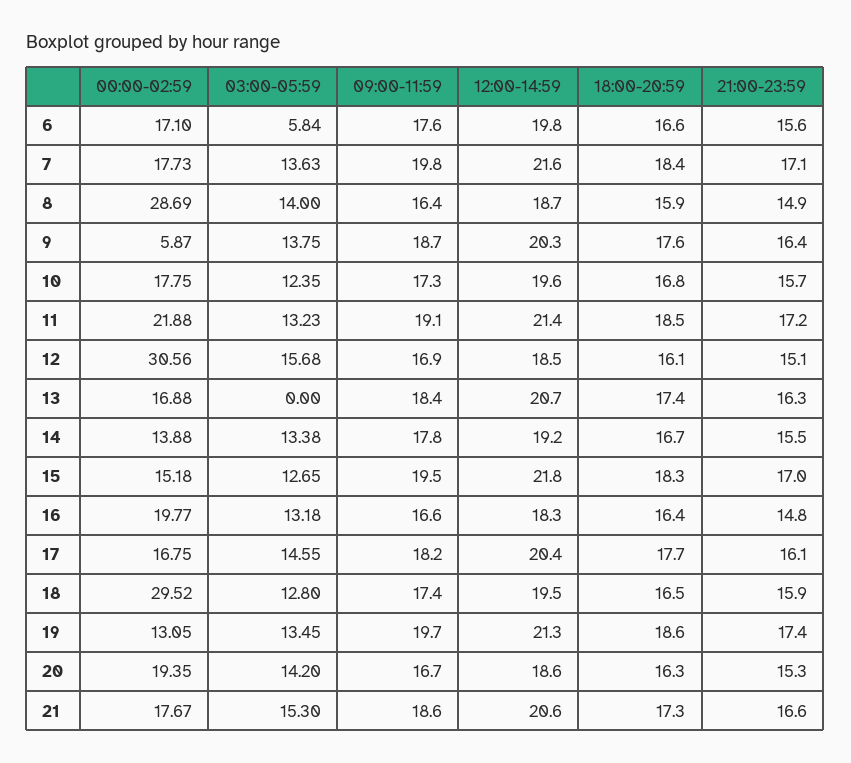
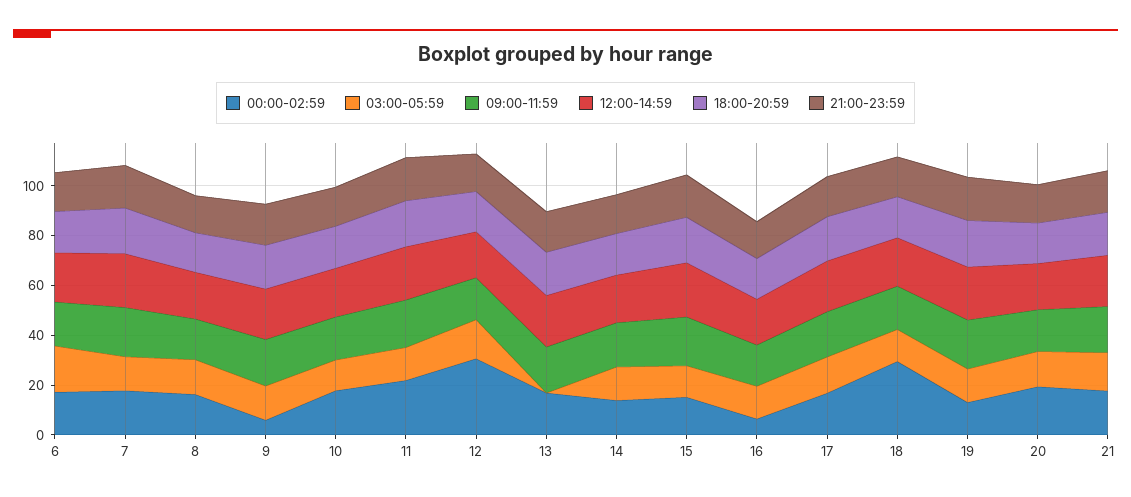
  {
    "00:00-02:59": {
      "6": 17.1,
      "7": 17.73,
-     "8": 28.69,
+     "8": 15,
      "9": 5.87,
      "10": 17.75,
      "11": 21.88,
      "12": 30.56,
      "13": 16.88,
      "14": 13.88,
      "15": 15.18,
-     "16": 19.77,
+     "16": 5,
      "17": 16.75,
      "18": 29.52,
      "19": 13.05,
      "20": 19.35,
      "21": 17.67
    },
    "03:00-05:59": {
-     "6": 5.84,
+     "6": 20,
      "7": 13.63,
      "8": 14,
      "9": 13.75,
      "10": 12.35,
      "11": 13.23,
      "12": 15.68,
      "13": 0,
      "14": 13.38,
      "15": 12.65,
      "16": 13.18,
      "17": 14.55,
      "18": 12.8,
      "19": 13.45,
      "20": 14.2,
      "21": 15.3
    },
    "09:00-11:59": {
      "6": 17.6,
      "7": 19.8,
      "8": 16.4,
      "9": 18.7,
      "10": 17.3,
      "11": 19.1,
      "12": 16.9,
      "13": 18.4,
      "14": 17.8,
      "15": 19.5,
      "16": 16.6,
      "17": 18.2,
      "18": 17.4,
      "19": 19.7,
      "20": 16.7,
      "21": 18.6
    },
    "12:00-14:59": {
      "6": 19.8,
      "7": 21.6,
      "8": 18.7,
      "9": 20.3,
      "10": 19.6,
      "11": 21.4,
      "12": 18.5,
      "13": 20.7,
      "14": 19.2,
      "15": 21.8,
      "16": 18.3,
      "17": 20.4,
      "18": 19.5,
      "19": 21.3,
      "20": 18.6,
      "21": 20.6
    },
    "18:00-20:59": {
      "6": 16.6,
      "7": 18.4,
      "8": 15.9,
      "9": 17.6,
      "10": 16.8,
      "11": 18.5,
      "12": 16.1,
      "13": 17.4,
      "14": 16.7,
      "15": 18.3,
      "16": 16.4,
      "17": 17.7,
      "18": 16.5,
      "19": 18.6,
      "20": 16.3,
      "21": 17.3
    },
    "21:00-23:59": {
      "6": 15.6,
      "7": 17.1,
      "8": 14.9,
      "9": 16.4,
      "10": 15.7,
      "11": 17.2,
      "12": 15.1,
      "13": 16.3,
      "14": 15.5,
      "15": 17,
      "16": 14.8,
      "17": 16.1,
      "18": 15.9,
      "19": 17.4,
      "20": 15.3,
      "21": 16.6
    }
  }

